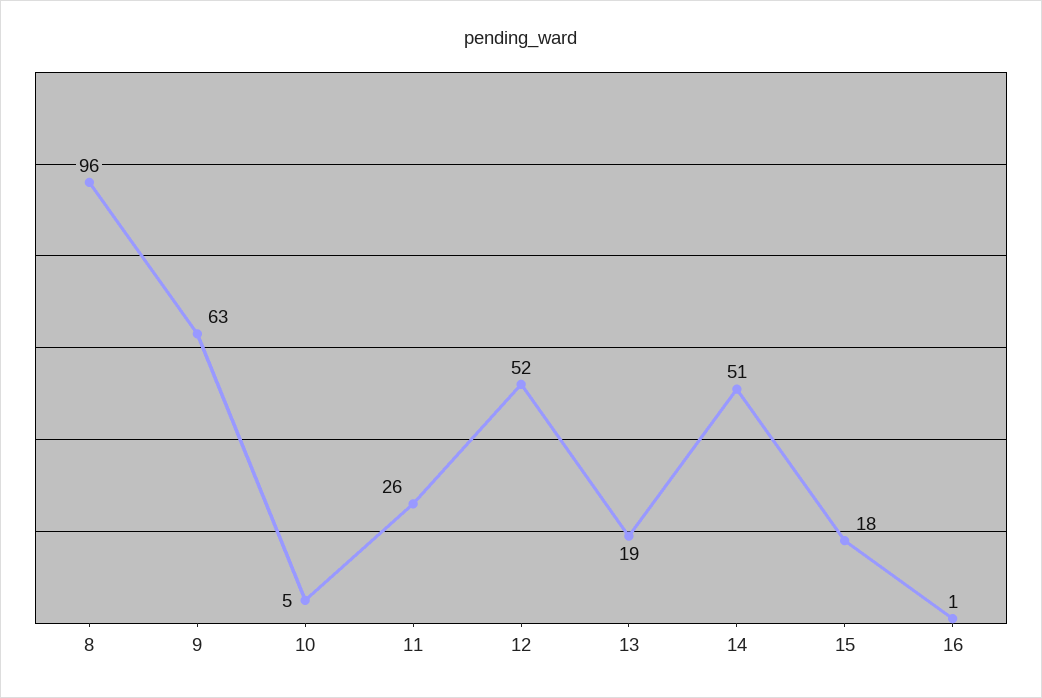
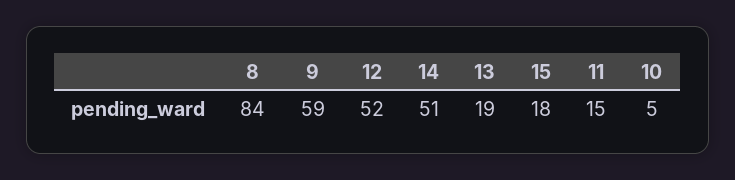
  {
-   "8": 96,
+   "8": 84,
-   "9": 63,
+   "9": 59,
    "10": 5,
-   "11": 26,
+   "11": 15,
    "12": 52,
    "13": 19,
    "14": 51,
-   "15": 18,
+   "15": 18
-   "16": 1
  }

